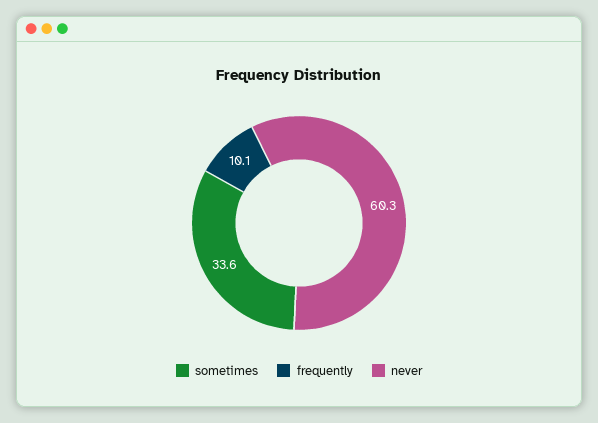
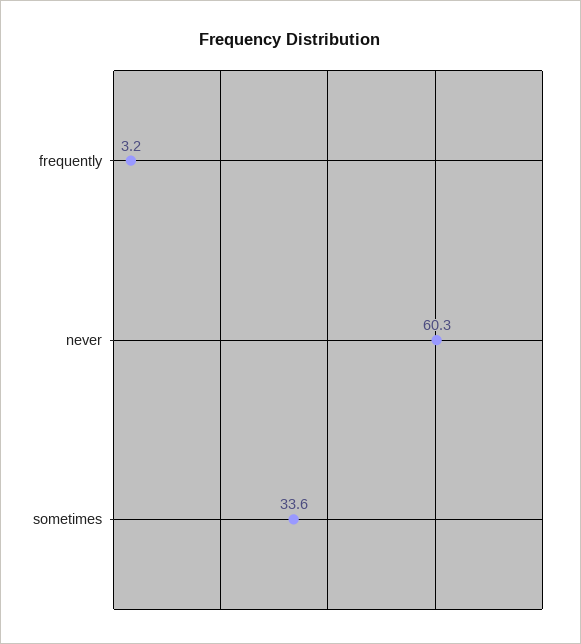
  {
    "sometimes": 33.6,
-   "frequently": 10.1,
+   "frequently": 3.2,
    "never": 60.3
  }

